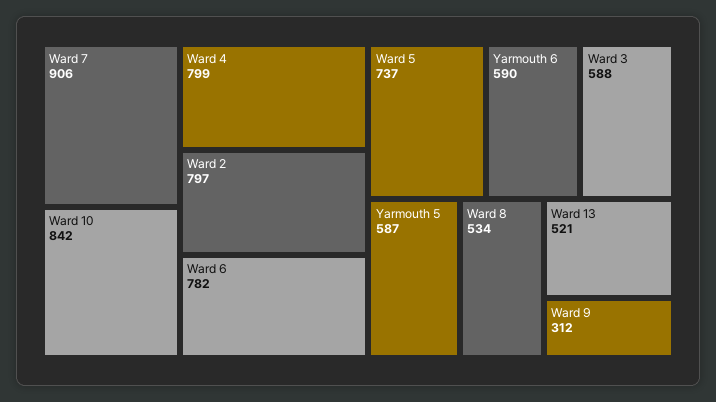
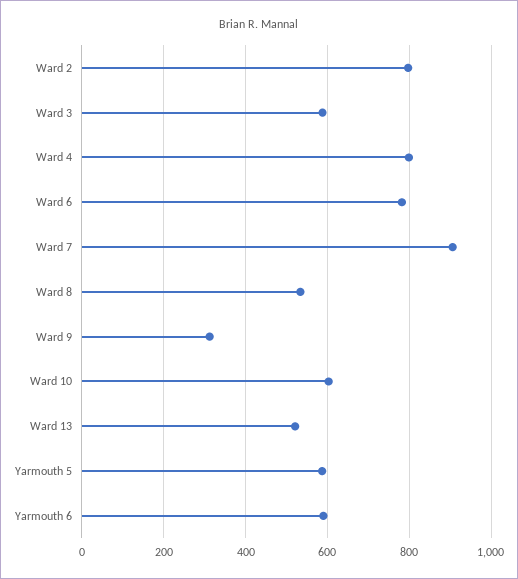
  {
    "Ward 7": 906,
-   "Ward 10": 842,
+   "Ward 10": 600,
    "Ward 4": 799,
    "Ward 2": 797,
    "Ward 6": 782,
-   "Ward 5": 737,
    "Yarmouth 6": 590,
    "Ward 3": 588,
    "Yarmouth 5": 587,
    "Ward 8": 534,
    "Ward 13": 521,
    "Ward 9": 312
  }

